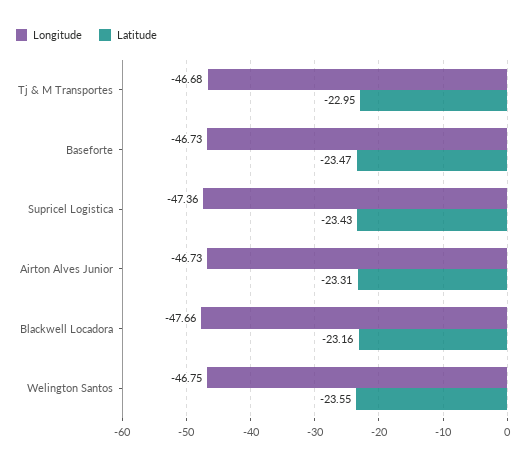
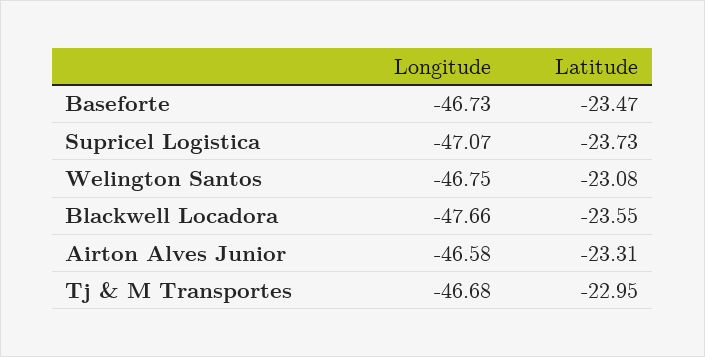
  {
    "Longitude": {
      "Tj & M Transportes": -46.68,
      "Baseforte": -46.73,
-     "Supricel Logistica": -47.36,
+     "Supricel Logistica": -47.07,
-     "Airton Alves Junior": -46.73,
+     "Airton Alves Junior": -46.58,
      "Blackwell Locadora": -47.66,
      "Welington Santos": -46.75
    },
    "Latitude": {
      "Tj & M Transportes": -22.95,
      "Baseforte": -23.47,
-     "Supricel Logistica": -23.43,
+     "Supricel Logistica": -23.73,
      "Airton Alves Junior": -23.31,
-     "Blackwell Locadora": -23.16,
+     "Blackwell Locadora": -23.55,
-     "Welington Santos": -23.55
+     "Welington Santos": -23.08
    }
  }

